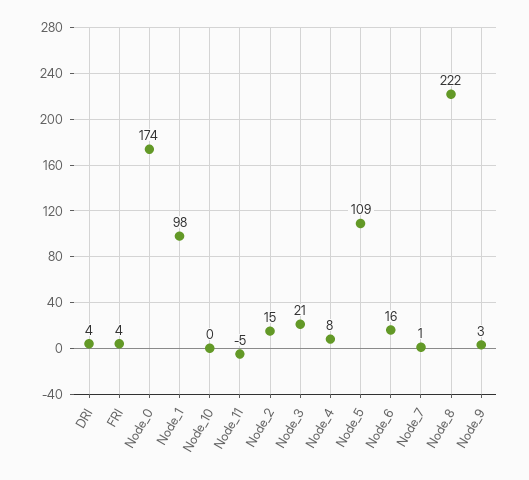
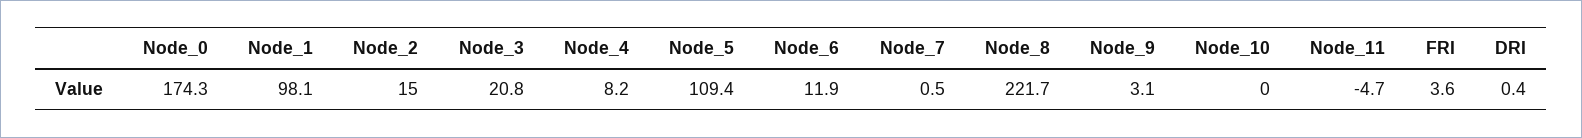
  {
-   "DRI": 4,
+   "DRI": 0.4,
    "FRI": 3.6,
    "Node_0": 174.3,
    "Node_1": 98.1,
    "Node_10": 0,
    "Node_11": -4.7,
    "Node_2": 15,
    "Node_3": 20.8,
    "Node_4": 8.2,
    "Node_5": 109.4,
-   "Node_6": 16,
+   "Node_6": 11.9,
    "Node_7": 0.5,
    "Node_8": 221.7,
    "Node_9": 3.1
  }

